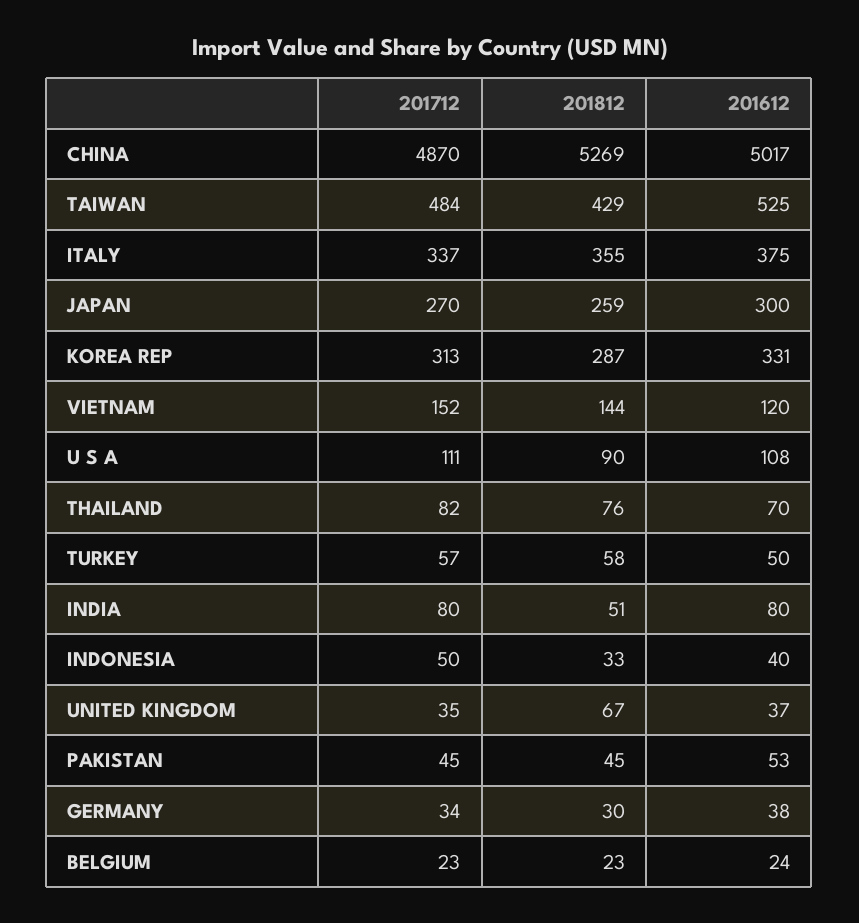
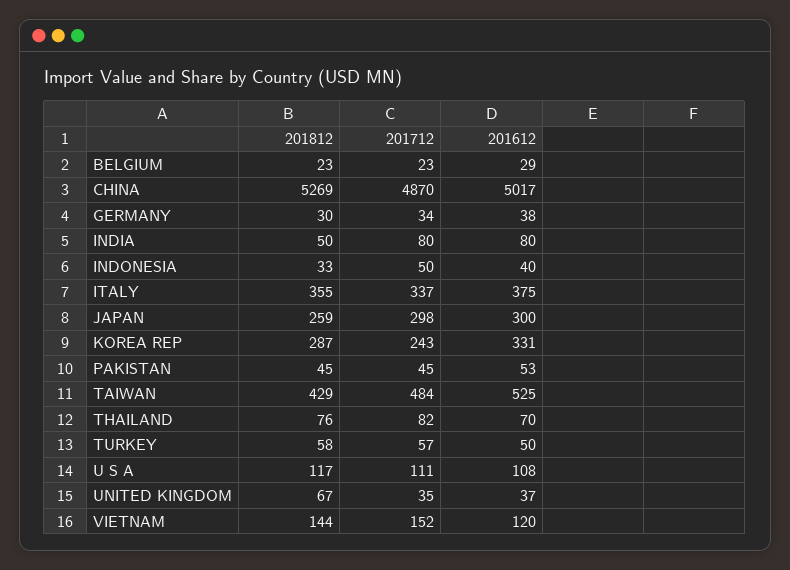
  {
    "201712": {
      "CHINA": 4870,
      "TAIWAN": 484,
      "ITALY": 337,
-     "JAPAN": 270,
+     "JAPAN": 298,
-     "KOREA REP": 313,
+     "KOREA REP": 243,
      "VIETNAM": 152,
      "U S A": 111,
      "THAILAND": 82,
      "TURKEY": 57,
      "INDIA": 80,
      "INDONESIA": 50,
      "UNITED KINGDOM": 35,
      "PAKISTAN": 45,
      "GERMANY": 34,
      "BELGIUM": 23
    },
    "201812": {
      "CHINA": 5269,
      "TAIWAN": 429,
      "ITALY": 355,
      "JAPAN": 259,
      "KOREA REP": 287,
      "VIETNAM": 144,
-     "U S A": 90,
+     "U S A": 117,
      "THAILAND": 76,
      "TURKEY": 58,
-     "INDIA": 51,
+     "INDIA": 50,
      "INDONESIA": 33,
      "UNITED KINGDOM": 67,
      "PAKISTAN": 45,
      "GERMANY": 30,
      "BELGIUM": 23
    },
    "201612": {
      "CHINA": 5017,
      "TAIWAN": 525,
      "ITALY": 375,
      "JAPAN": 300,
      "KOREA REP": 331,
      "VIETNAM": 120,
      "U S A": 108,
      "THAILAND": 70,
      "TURKEY": 50,
      "INDIA": 80,
      "INDONESIA": 40,
      "UNITED KINGDOM": 37,
      "PAKISTAN": 53,
      "GERMANY": 38,
-     "BELGIUM": 24
+     "BELGIUM": 29
    }
  }

